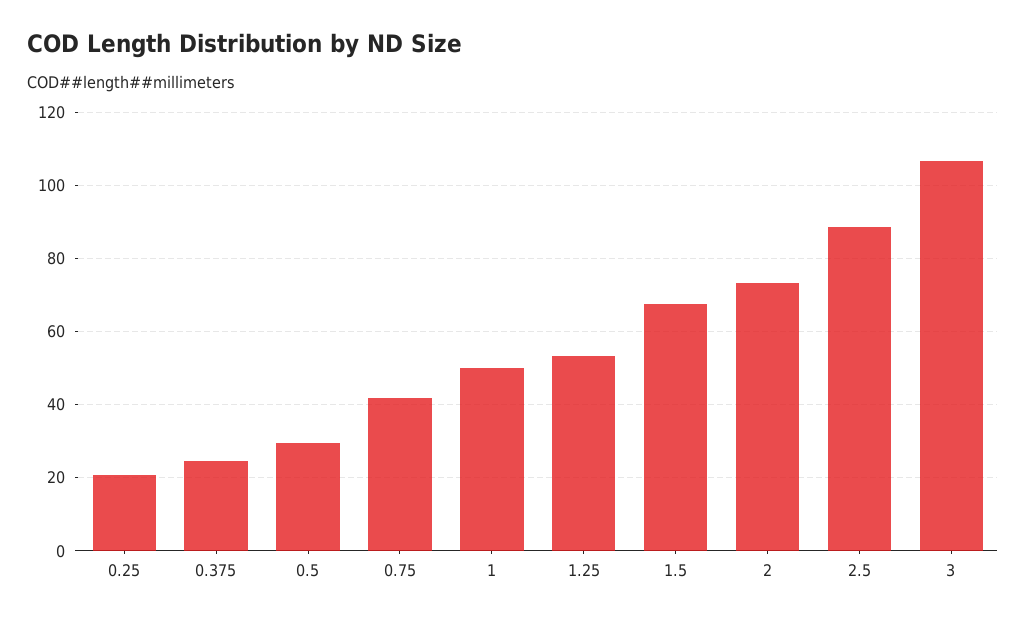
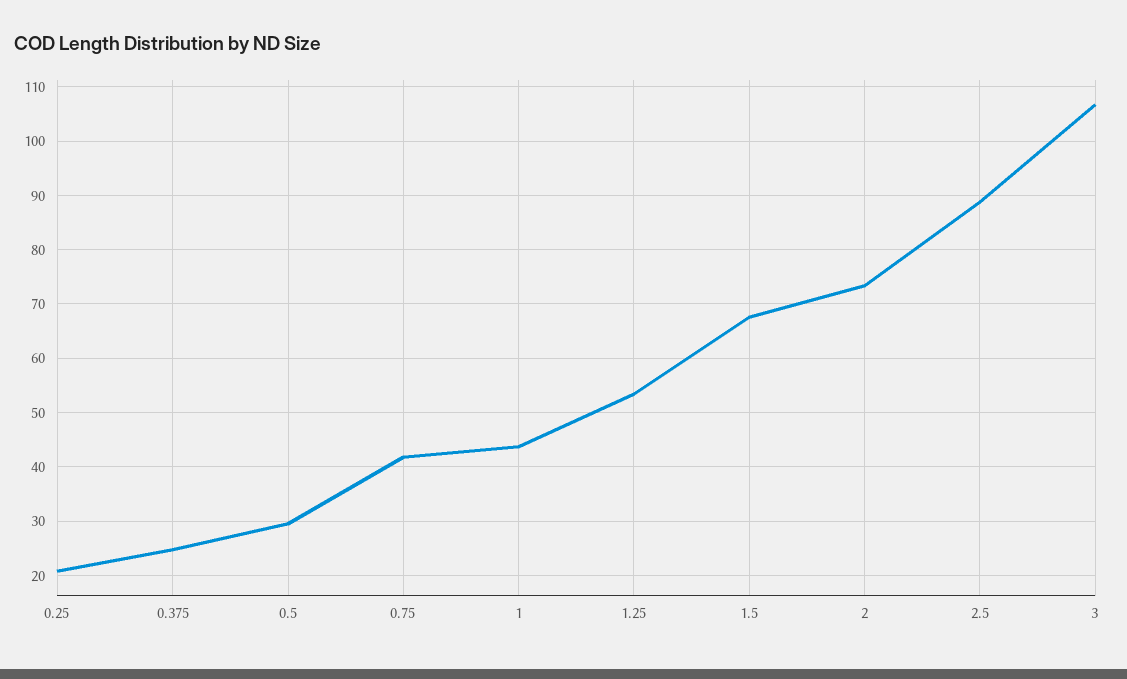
  {
    "0.25": 20,
    "0.375": 24,
    "0.5": 30,
    "0.75": 42,
-   "1": 50,
+   "1": 44,
    "1.25": 54,
    "1.5": 68,
    "2": 74,
    "2.5": 88,
    "3": 106
  }

